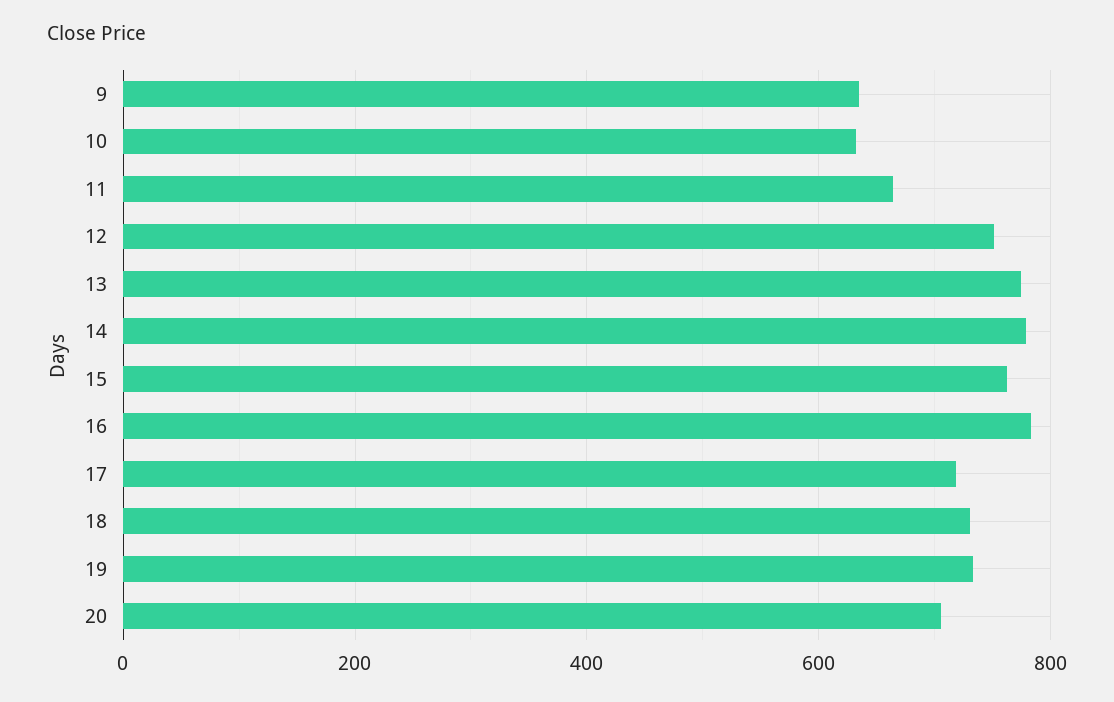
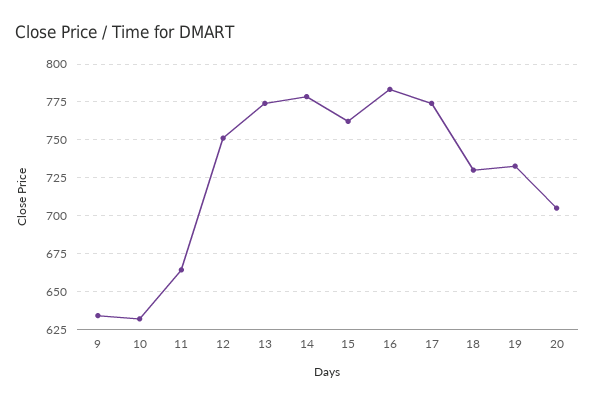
  {
    "9": 635,
    "10": 630,
    "11": 665,
    "12": 750,
    "13": 775,
    "14": 780,
    "15": 760,
    "16": 785,
-   "17": 720,
+   "17": 775,
    "18": 730,
    "19": 735,
    "20": 705
  }

